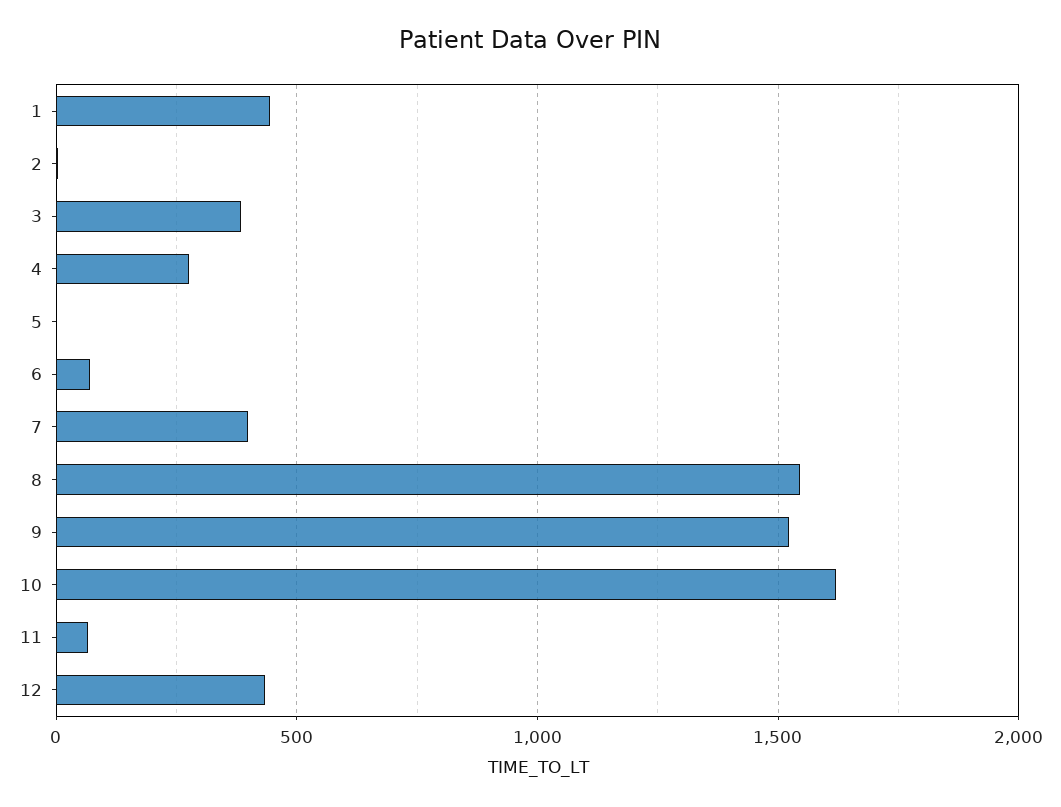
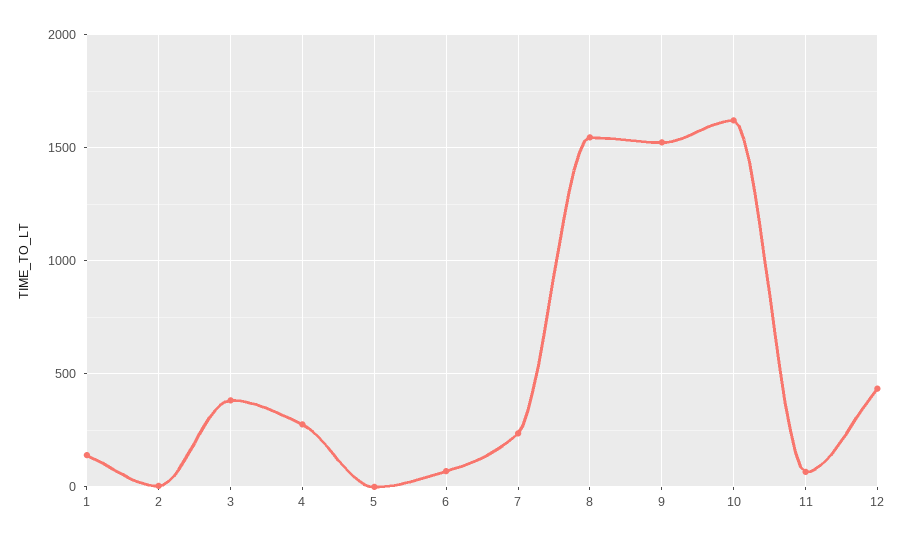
  {
-   "1": 450,
+   "1": 150,
    "2": 0,
    "3": 400,
    "4": 300,
    "5": 0,
    "6": 50,
-   "7": 400,
+   "7": 250,
    "8": 1550,
    "9": 1500,
    "10": 1600,
    "11": 50,
    "12": 450
  }

